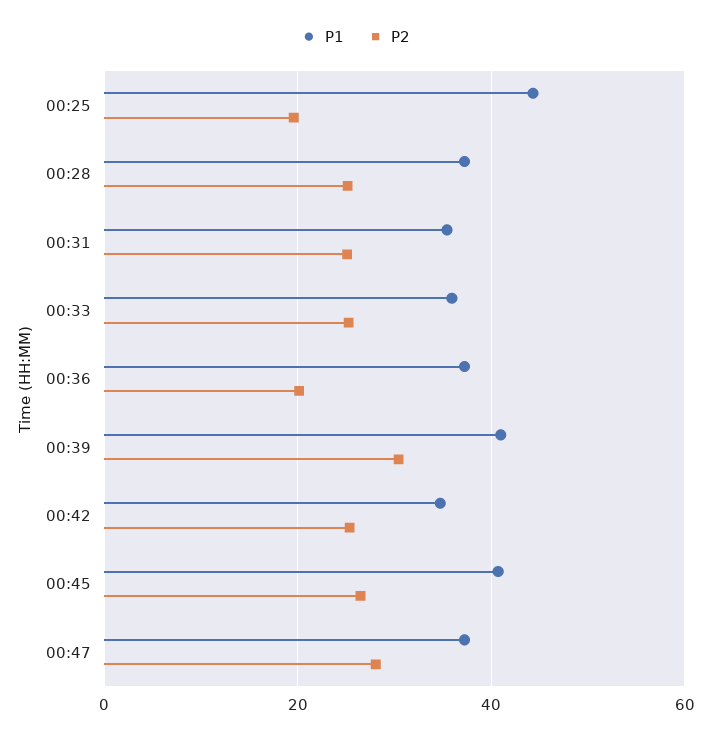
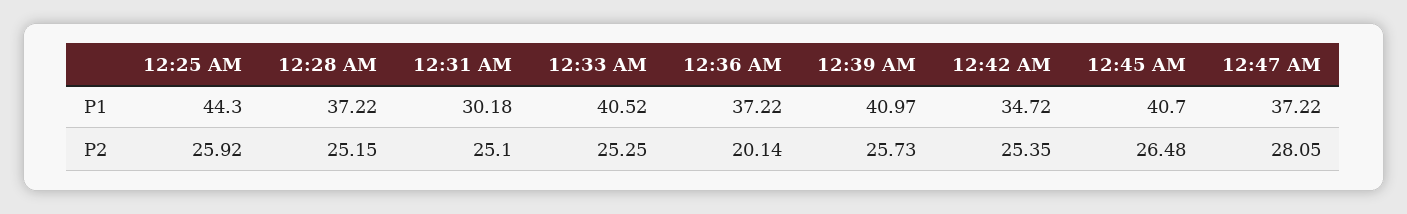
  {
    "P1": {
      "00:25": 44.3,
      "00:28": 37.22,
-     "00:31": 36,
+     "00:31": 30.18,
-     "00:33": 36,
+     "00:33": 40.52,
      "00:36": 37.22,
      "00:39": 40.97,
      "00:42": 34.72,
      "00:45": 40.7,
      "00:47": 37.22
    },
    "P2": {
-     "00:25": 20,
+     "00:25": 25.92,
      "00:28": 25.15,
      "00:31": 25.1,
      "00:33": 25.25,
      "00:36": 20.14,
-     "00:39": 30,
+     "00:39": 25.73,
      "00:42": 25.35,
      "00:45": 26.48,
      "00:47": 28.05
    }
  }

